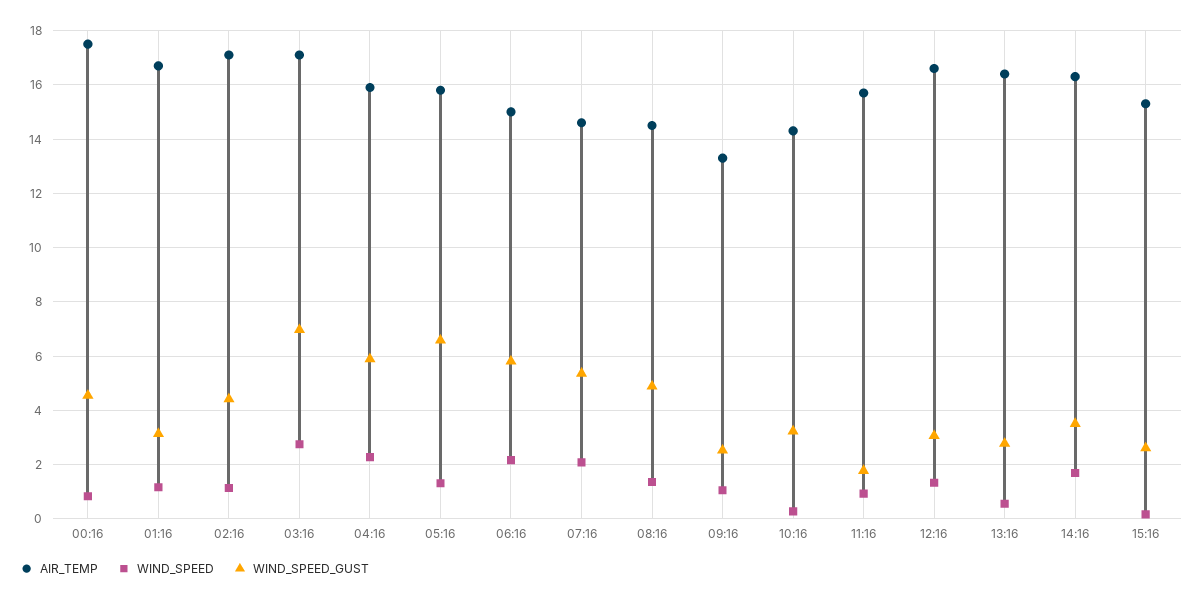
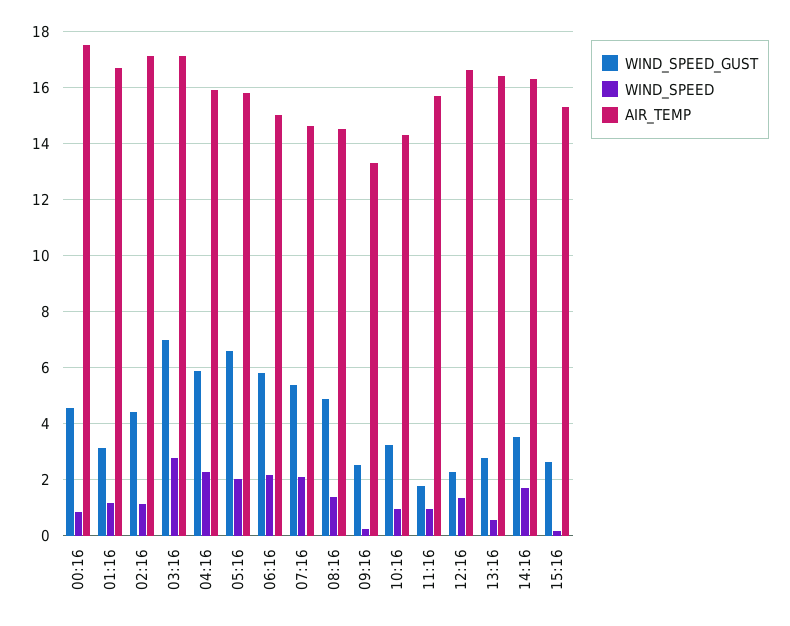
  {
    "AIR_TEMP": {
      "00:16": 17.5,
      "01:16": 16.75,
      "02:16": 17,
      "03:16": 17,
      "04:16": 16,
      "05:16": 15.75,
      "06:16": 15,
      "07:16": 14.5,
      "08:16": 14.5,
      "09:16": 13.25,
      "10:16": 14.25,
      "11:16": 15.75,
      "12:16": 16.5,
      "13:16": 16.5,
      "14:16": 16.25,
      "15:16": 15.25
    },
    "WIND_SPEED": {
      "00:16": 0.75,
      "01:16": 1.25,
      "02:16": 1.25,
      "03:16": 2.75,
      "04:16": 2.25,
-     "05:16": 1.25,
+     "05:16": 2,
      "06:16": 2.25,
      "07:16": 2,
      "08:16": 1.25,
-     "09:16": 1,
+     "09:16": 0.25,
-     "10:16": 0.25,
+     "10:16": 1,
      "11:16": 1,
      "12:16": 1.25,
      "13:16": 0.5,
      "14:16": 1.75,
      "15:16": 0.25
    },
    "WIND_SPEED_GUST": {
      "00:16": 4.5,
      "01:16": 3.25,
      "02:16": 4.5,
      "03:16": 7,
      "04:16": 6,
      "05:16": 6.5,
      "06:16": 5.75,
      "07:16": 5.25,
      "08:16": 5,
      "09:16": 2.5,
      "10:16": 3.25,
      "11:16": 1.75,
-     "12:16": 3,
+     "12:16": 2.25,
      "13:16": 2.75,
      "14:16": 3.5,
      "15:16": 2.5
    }
  }

